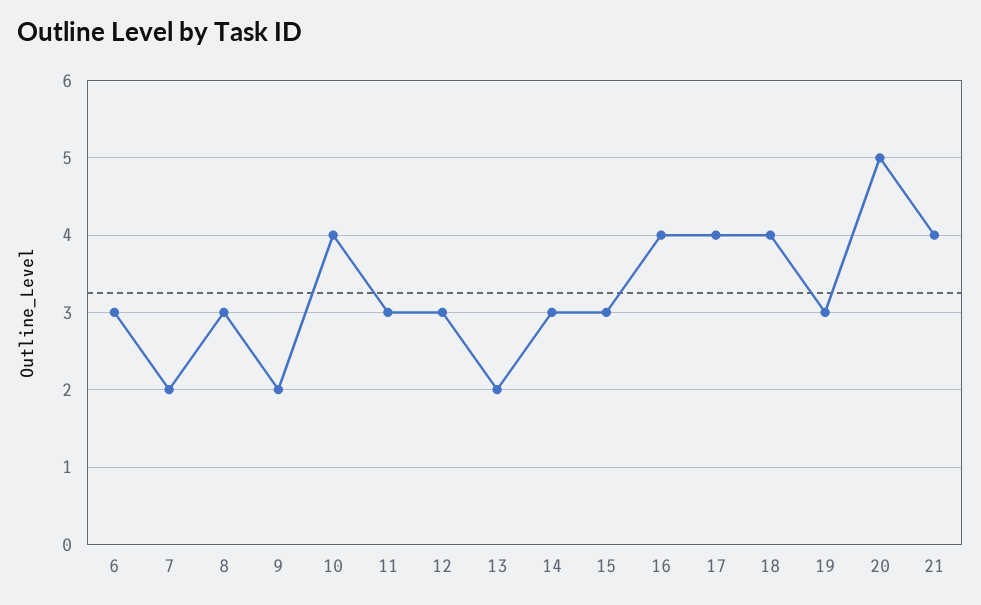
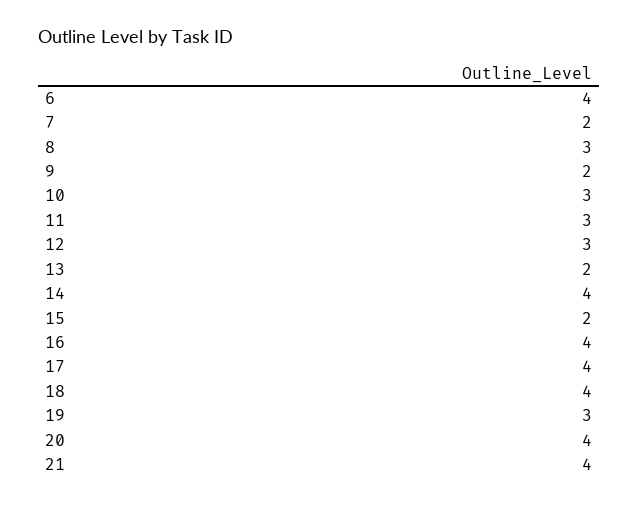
  {
-   "6": 3,
+   "6": 4,
    "7": 2,
    "8": 3,
    "9": 2,
-   "10": 4,
+   "10": 3,
    "11": 3,
    "12": 3,
    "13": 2,
-   "14": 3,
+   "14": 4,
-   "15": 3,
+   "15": 2,
    "16": 4,
    "17": 4,
    "18": 4,
    "19": 3,
-   "20": 5,
+   "20": 4,
    "21": 4
  }

